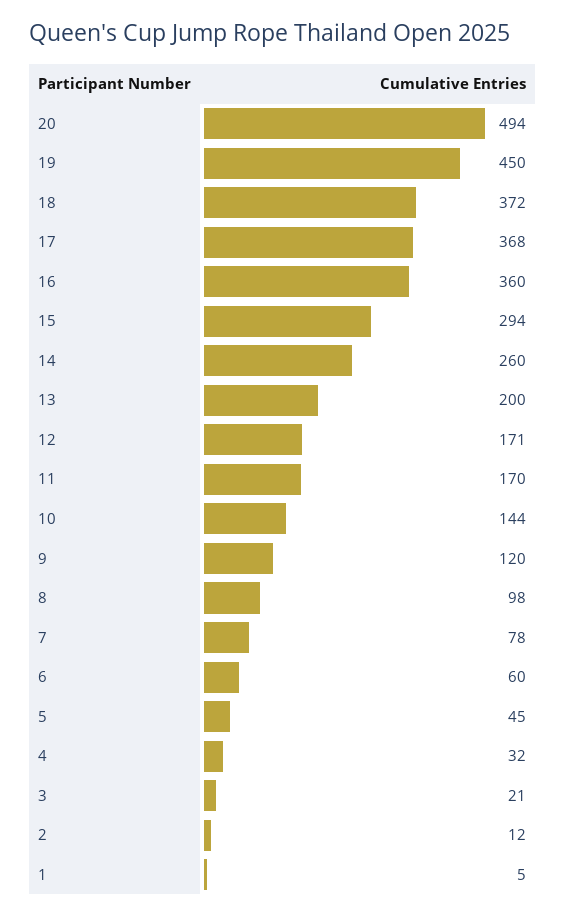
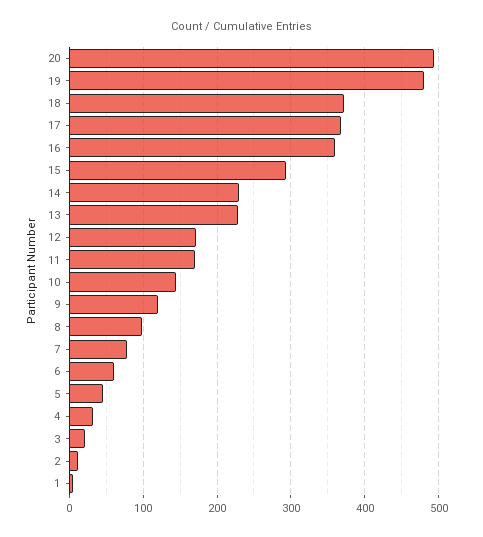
  {
    "20": 494,
-   "19": 450,
+   "19": 480,
    "18": 372,
    "17": 368,
    "16": 360,
    "15": 294,
-   "14": 260,
+   "14": 230,
-   "13": 200,
+   "13": 230,
    "12": 171,
    "11": 170,
    "10": 144,
    "9": 120,
    "8": 98,
    "7": 78,
    "6": 60,
    "5": 45,
    "4": 32,
    "3": 21,
    "2": 12,
    "1": 5
  }

